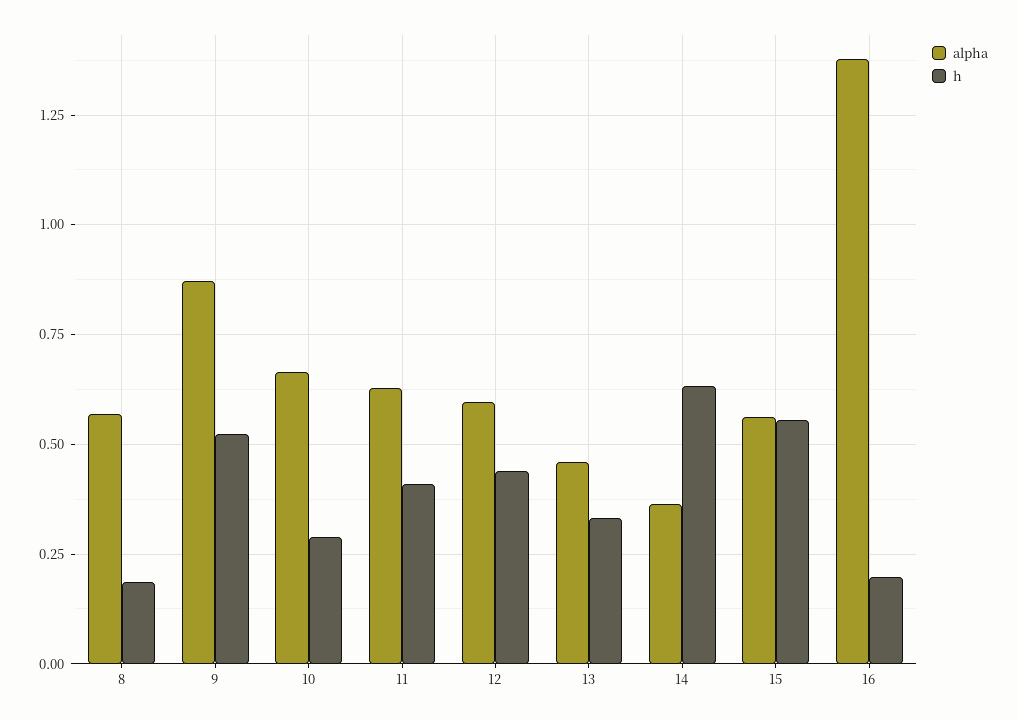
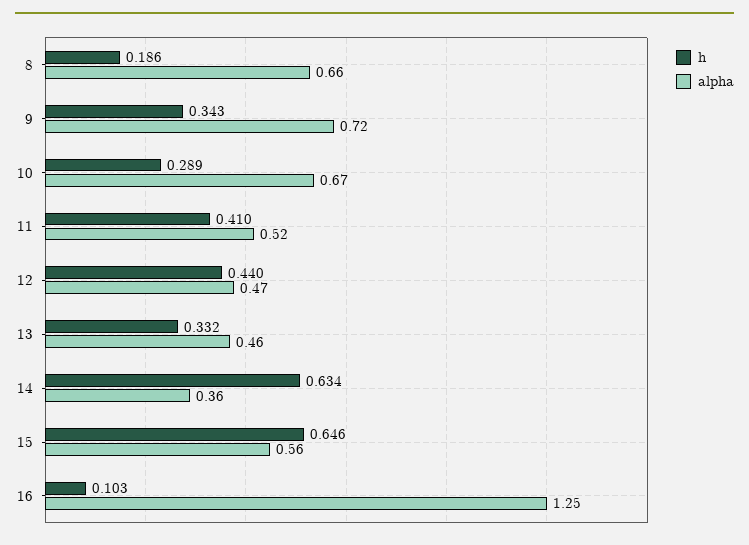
  {
    "alpha": {
-     "8": 0.575,
+     "8": 0.66,
-     "9": 0.875,
+     "9": 0.72,
      "10": 0.67,
-     "11": 0.625,
+     "11": 0.52,
-     "12": 0.6,
+     "12": 0.47,
      "13": 0.46,
      "14": 0.36,
      "15": 0.56,
-     "16": 1.375
+     "16": 1.25
    },
    "h": {
      "8": 0.186,
-     "9": 0.525,
+     "9": 0.343,
      "10": 0.289,
      "11": 0.41,
      "12": 0.44,
      "13": 0.332,
      "14": 0.634,
-     "15": 0.55,
+     "15": 0.646,
-     "16": 0.2
+     "16": 0.103
    }
  }

